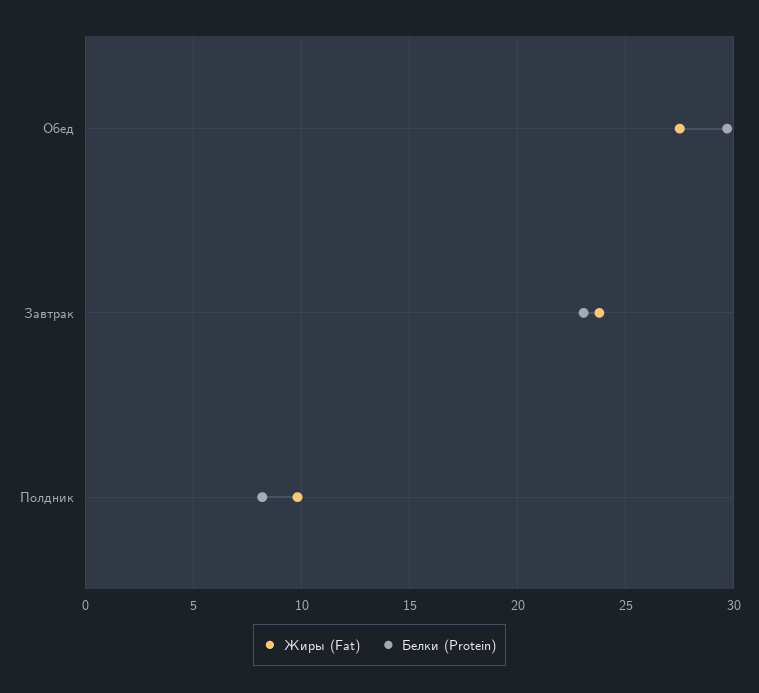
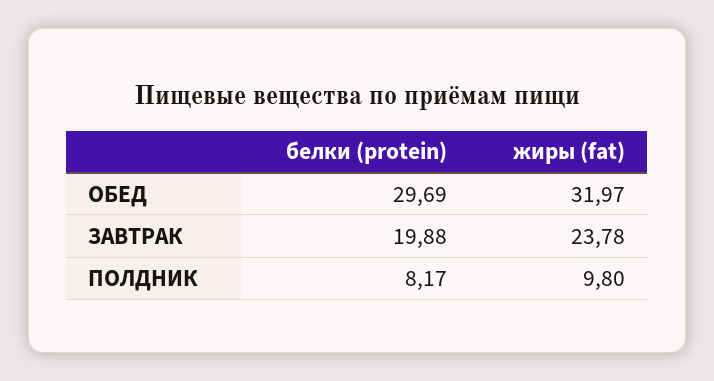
  {
    "Жиры (Fat)": {
-     "Обед": 27.5,
+     "Обед": 31.97,
      "Завтрак": 23.78,
      "Полдник": 9.8
    },
    "Белки (Protein)": {
      "Обед": 29.69,
-     "Завтрак": 23,
+     "Завтрак": 19.88,
      "Полдник": 8.17
    }
  }

